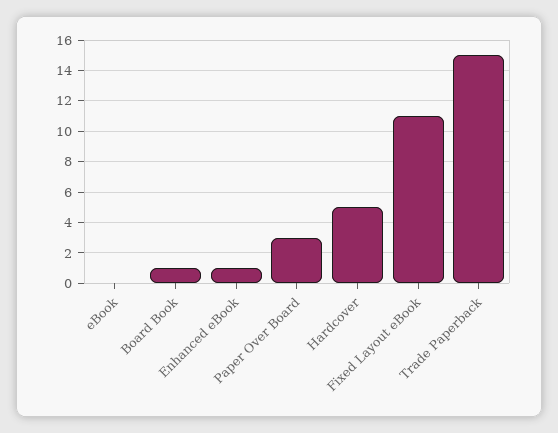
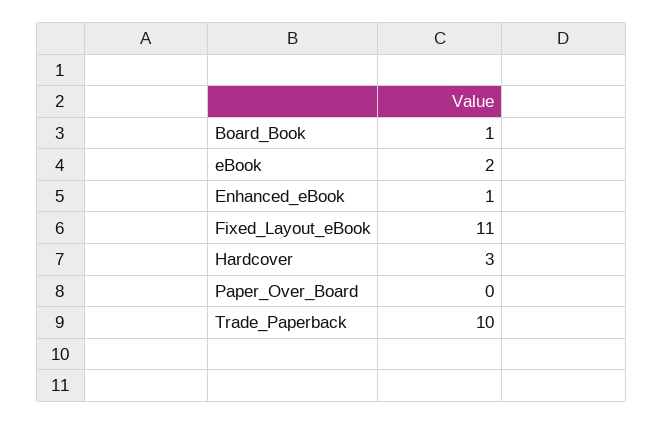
  {
-   "eBook": 0,
+   "eBook": 2,
    "Board Book": 1,
    "Enhanced eBook": 1,
-   "Paper Over Board": 3,
+   "Paper Over Board": 0,
-   "Hardcover": 5,
+   "Hardcover": 3,
    "Fixed Layout eBook": 11,
-   "Trade Paperback": 15
+   "Trade Paperback": 10
  }

